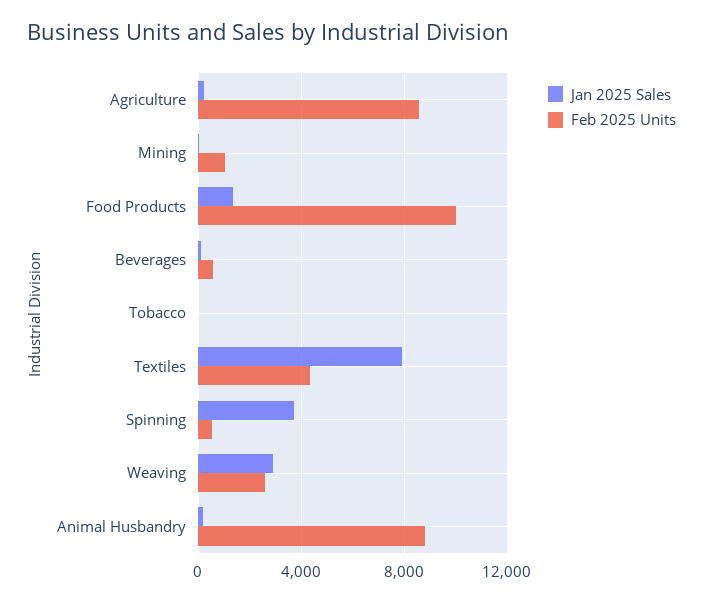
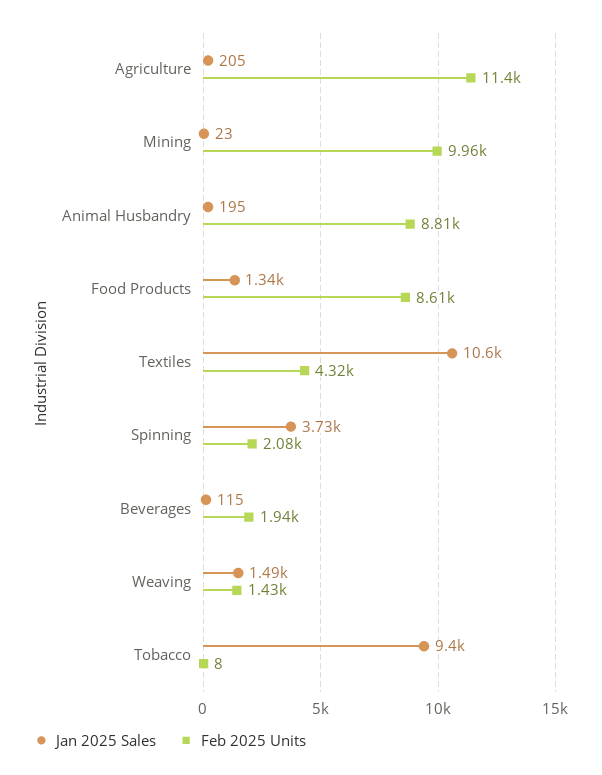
  {
    "Jan 2025 Sales": {
      "Agriculture": 205,
      "Mining": 23,
      "Food Products": 1340,
      "Beverages": 115,
-     "Tobacco": 0,
+     "Tobacco": 9400,
-     "Textiles": 8000,
+     "Textiles": 10600,
      "Spinning": 3730,
-     "Weaving": 3000,
+     "Weaving": 1490,
      "Animal Husbandry": 195
    },
    "Feb 2025 Units": {
-     "Agriculture": 8500,
+     "Agriculture": 11400,
-     "Mining": 1000,
+     "Mining": 9960,
-     "Food Products": 10000,
+     "Food Products": 8610,
-     "Beverages": 500,
+     "Beverages": 1940,
      "Tobacco": 8,
      "Textiles": 4320,
-     "Spinning": 500,
+     "Spinning": 2080,
-     "Weaving": 2500,
+     "Weaving": 1430,
      "Animal Husbandry": 8810
    }
  }

